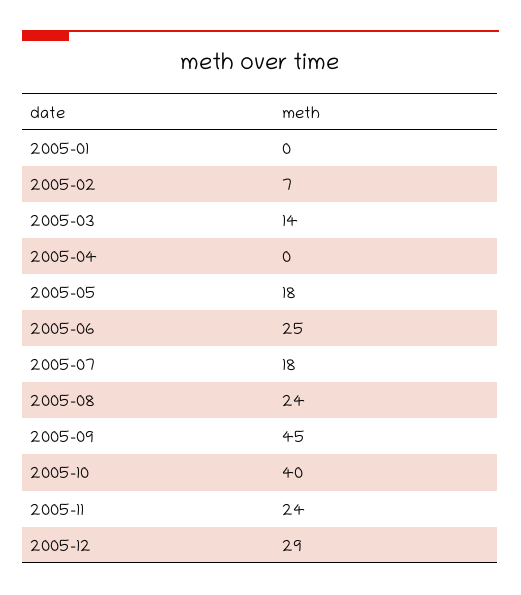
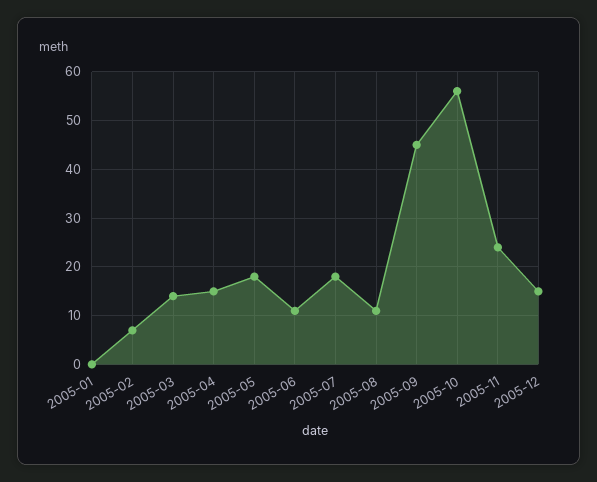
  {
    "2005-01": 0,
    "2005-02": 7,
    "2005-03": 14,
-   "2005-04": 0,
+   "2005-04": 15,
    "2005-05": 18,
-   "2005-06": 25,
+   "2005-06": 10,
    "2005-07": 18,
-   "2005-08": 24,
+   "2005-08": 10,
    "2005-09": 45,
-   "2005-10": 40,
+   "2005-10": 55,
    "2005-11": 24,
-   "2005-12": 29
+   "2005-12": 15
  }

